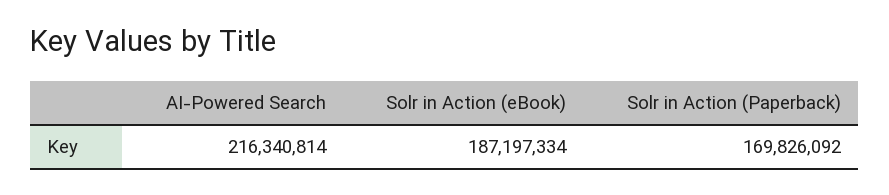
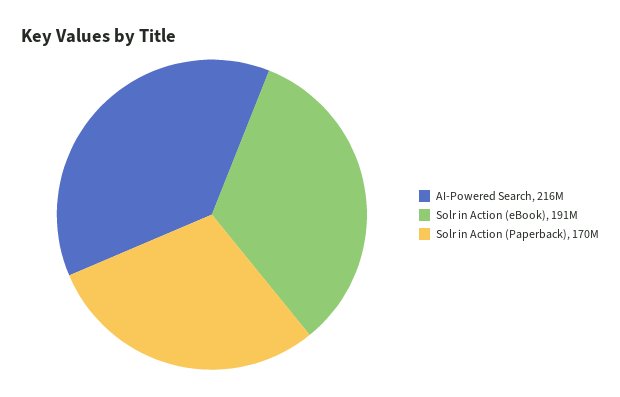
  {
    "AI-Powered Search": 216340814,
-   "Solr in Action (eBook)": 187197334,
+   "Solr in Action (eBook)": 191000000,
    "Solr in Action (Paperback)": 169826092
  }

